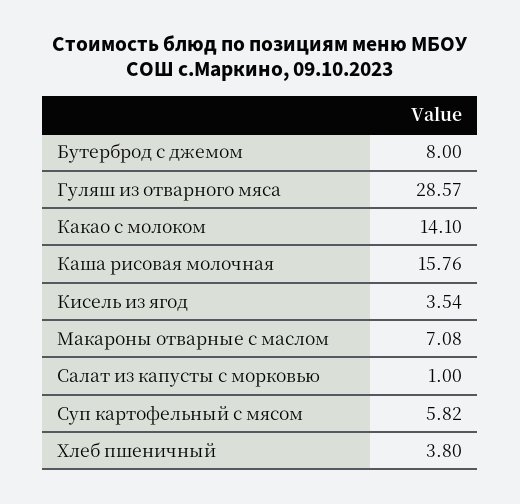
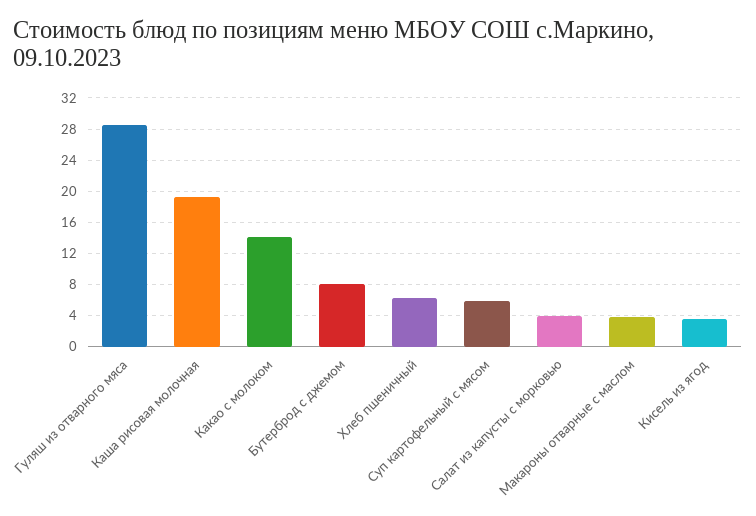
  {
    "Бутерброд с джемом": 8,
    "Гуляш из отварного мяса": 28.57,
    "Какао с молоком": 14.1,
-   "Каша рисовая молочная": 15.76,
+   "Каша рисовая молочная": 19,
    "Кисель из ягод": 3.54,
-   "Макароны отварные с маслом": 7.08,
+   "Макароны отварные с маслом": 4,
-   "Салат из капусты с морковью": 1,
+   "Салат из капусты с морковью": 4,
    "Суп картофельный с мясом": 5.82,
-   "Хлеб пшеничный": 3.8
+   "Хлеб пшеничный": 6
  }

